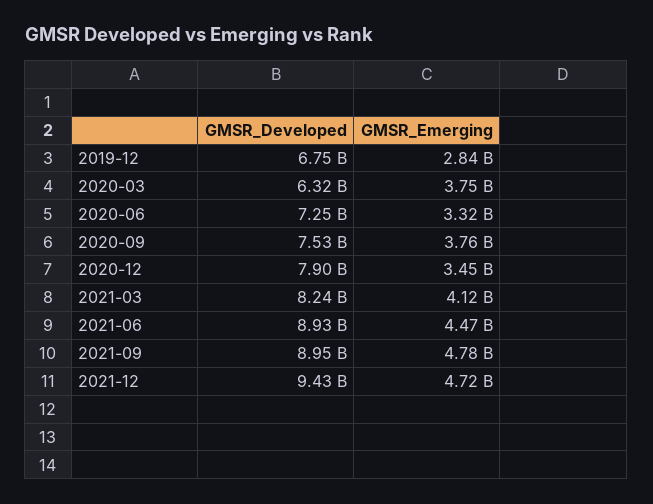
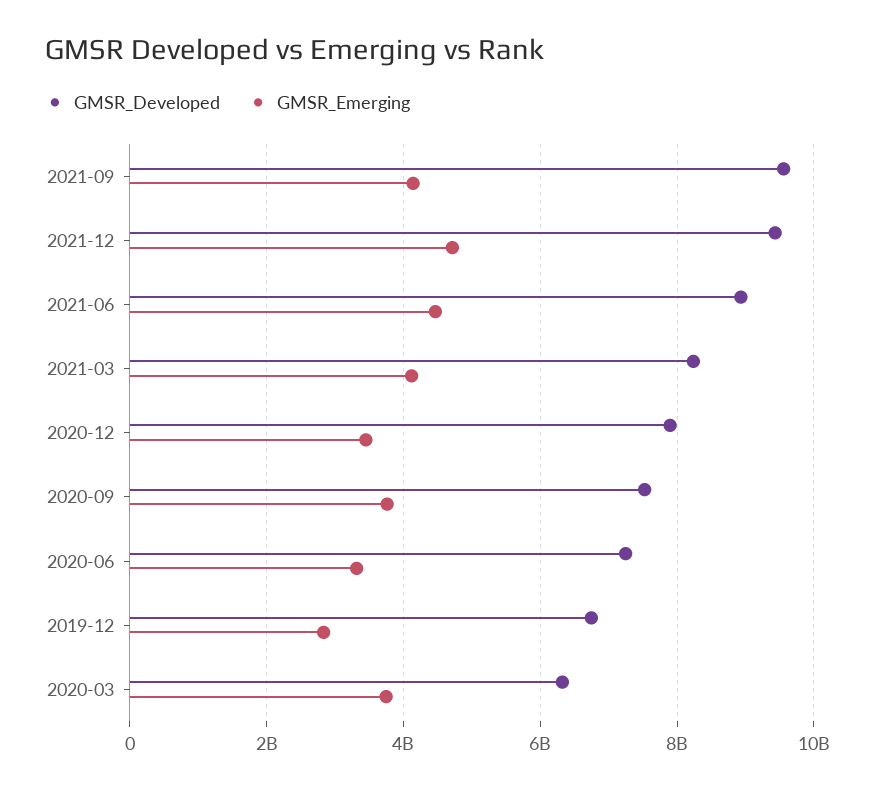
  {
    "GMSR_Developed": {
      "2019-12": 6750000000,
      "2020-03": 6320000000,
      "2020-06": 7250000000,
      "2020-09": 7530000000,
      "2020-12": 7900000000,
      "2021-03": 8240000000,
      "2021-06": 8930000000,
-     "2021-09": 8950000000,
+     "2021-09": 9600000000,
      "2021-12": 9430000000
    },
    "GMSR_Emerging": {
      "2019-12": 2840000000,
      "2020-03": 3750000000,
      "2020-06": 3320000000,
      "2020-09": 3760000000,
      "2020-12": 3450000000,
      "2021-03": 4120000000,
      "2021-06": 4470000000,
-     "2021-09": 4780000000,
+     "2021-09": 4200000000,
      "2021-12": 4720000000
    }
  }

